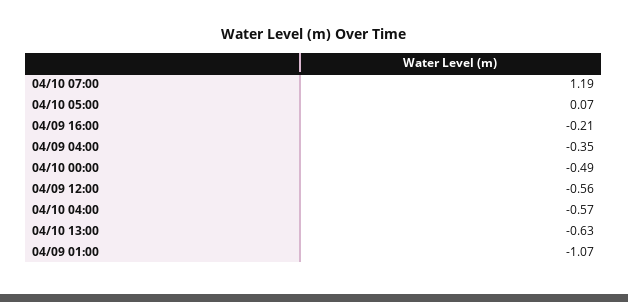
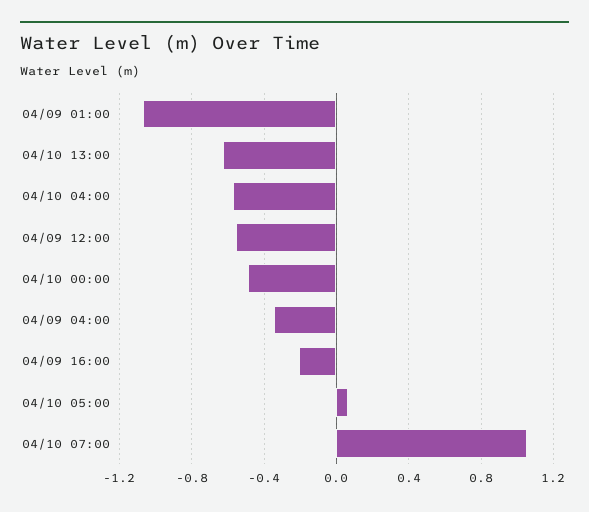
  {
-   "04/10 07:00": 1.19,
+   "04/10 07:00": 1.05,
    "04/10 05:00": 0.07,
    "04/09 16:00": -0.21,
    "04/09 04:00": -0.35,
    "04/10 00:00": -0.49,
    "04/09 12:00": -0.56,
    "04/10 04:00": -0.57,
    "04/10 13:00": -0.63,
    "04/09 01:00": -1.07
  }

